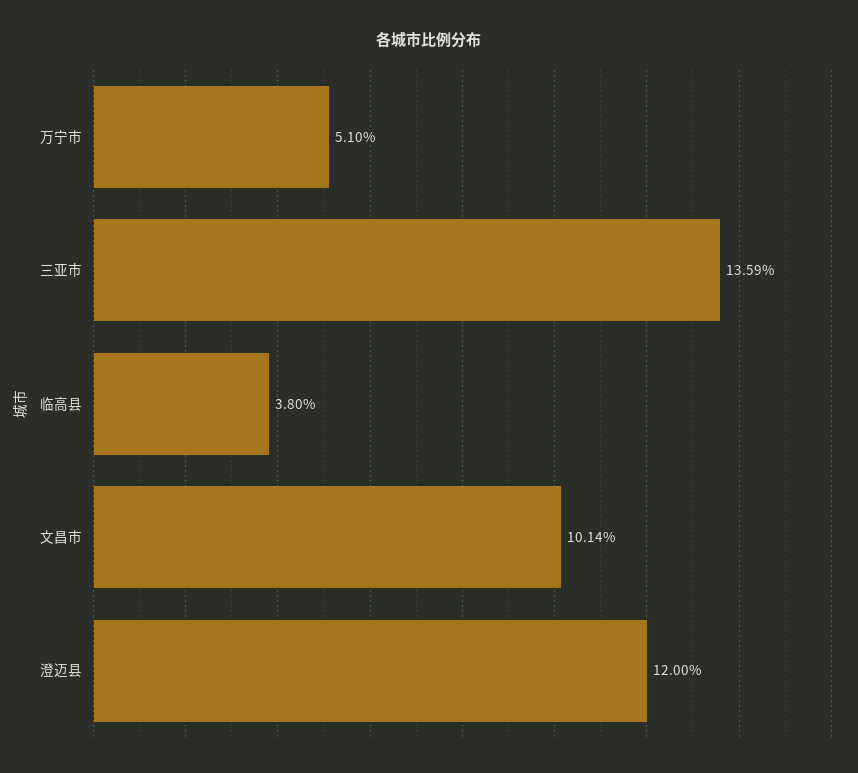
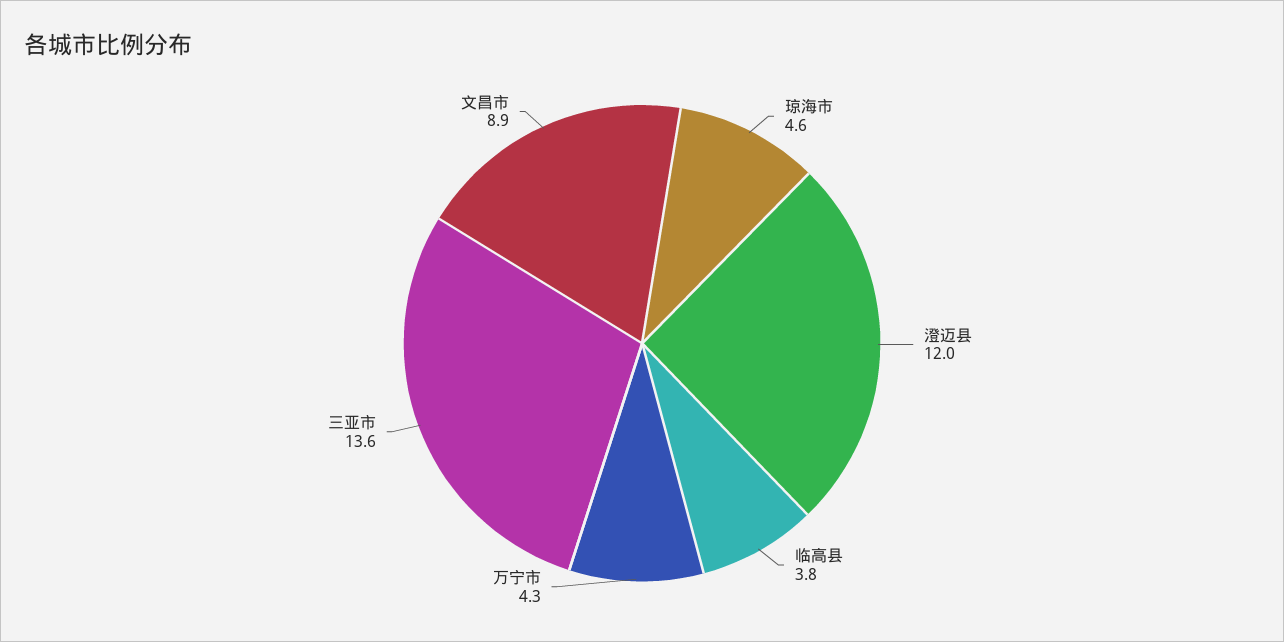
  {
-   "万宁市": 5.1,
+   "万宁市": 4.3,
    "三亚市": 13.59,
    "临高县": 3.8,
-   "文昌市": 10.14,
+   "文昌市": 8.9,
-   "澄迈县": 12
+   "澄迈县": 12,
+   "琼海市": 4.6
  }

